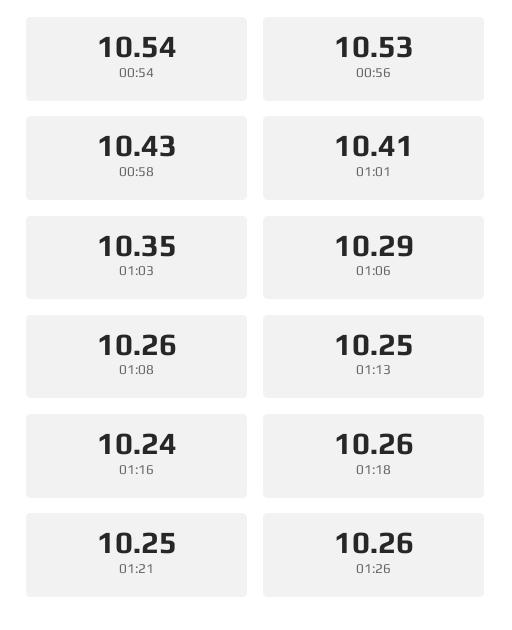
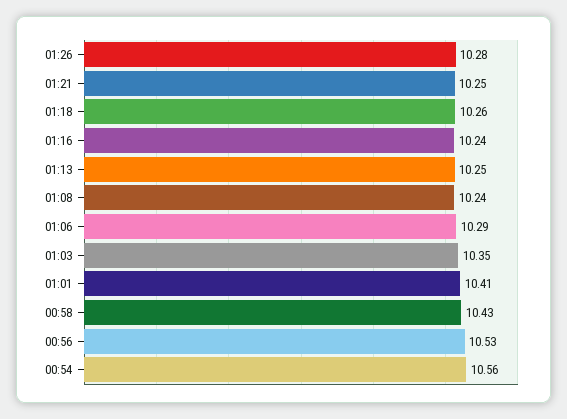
  {
-   "00:54": 10.54,
+   "00:54": 10.56,
    "00:56": 10.53,
    "00:58": 10.43,
    "01:01": 10.41,
    "01:03": 10.35,
    "01:06": 10.29,
-   "01:08": 10.26,
+   "01:08": 10.24,
    "01:13": 10.25,
    "01:16": 10.24,
    "01:18": 10.26,
    "01:21": 10.25,
-   "01:26": 10.26
+   "01:26": 10.28
  }

